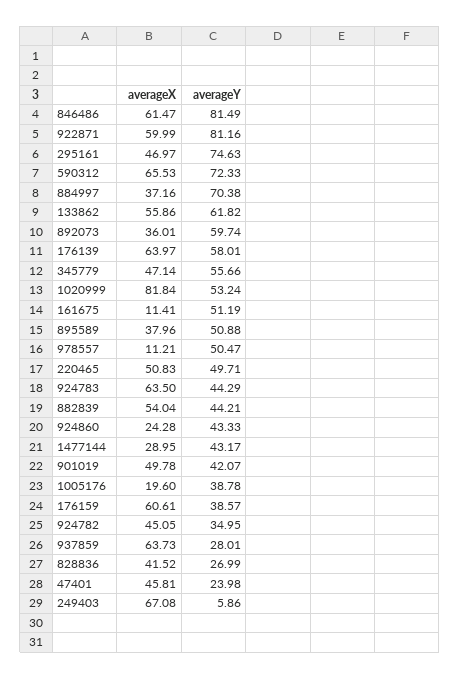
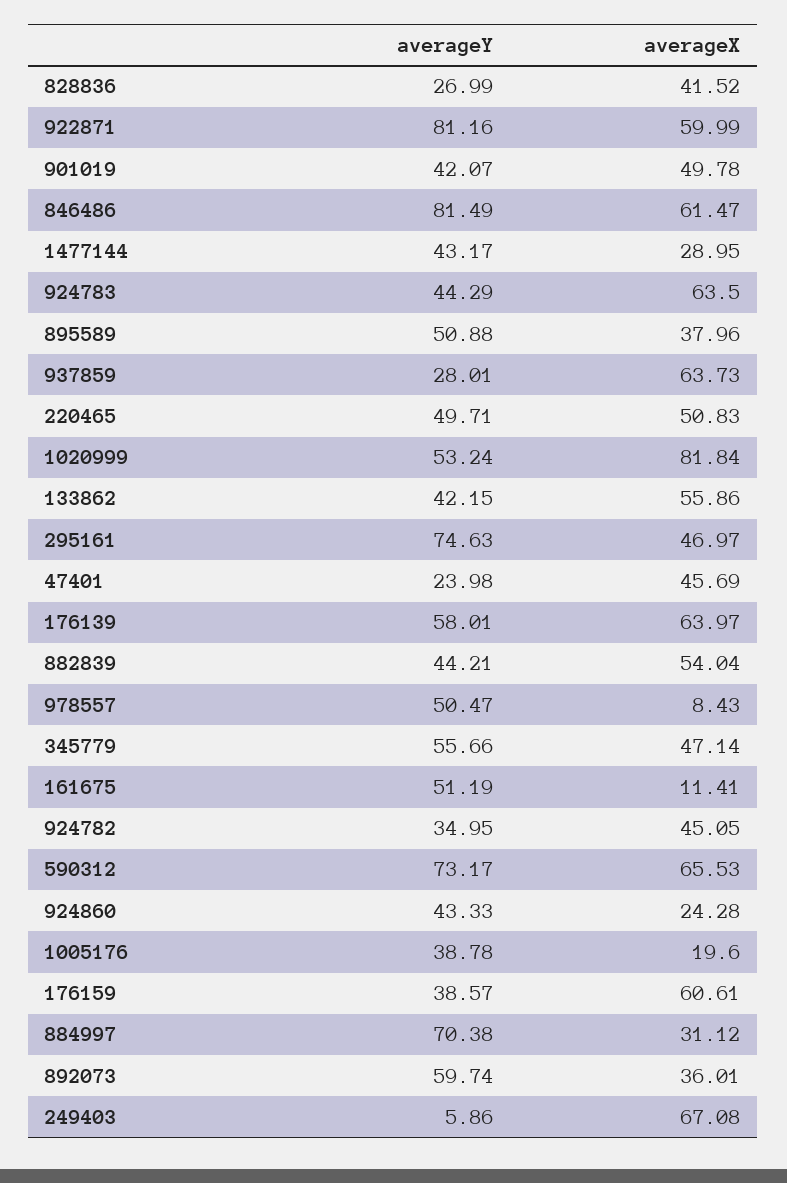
  {
    "averageX": {
      "846486": 61.47,
      "922871": 59.99,
      "295161": 46.97,
      "590312": 65.53,
-     "884997": 37.16,
+     "884997": 31.12,
      "133862": 55.86,
      "892073": 36.01,
      "176139": 63.97,
      "345779": 47.14,
      "1020999": 81.84,
      "161675": 11.41,
      "895589": 37.96,
-     "978557": 11.21,
+     "978557": 8.43,
      "220465": 50.83,
      "924783": 63.5,
      "882839": 54.04,
      "924860": 24.28,
      "1477144": 28.95,
      "901019": 49.78,
      "1005176": 19.6,
      "176159": 60.61,
      "924782": 45.05,
      "937859": 63.73,
      "828836": 41.52,
-     "47401": 45.81,
+     "47401": 45.69,
      "249403": 67.08
    },
    "averageY": {
      "846486": 81.49,
      "922871": 81.16,
      "295161": 74.63,
-     "590312": 72.33,
+     "590312": 73.17,
      "884997": 70.38,
-     "133862": 61.82,
+     "133862": 42.15,
      "892073": 59.74,
      "176139": 58.01,
      "345779": 55.66,
      "1020999": 53.24,
      "161675": 51.19,
      "895589": 50.88,
      "978557": 50.47,
      "220465": 49.71,
      "924783": 44.29,
      "882839": 44.21,
      "924860": 43.33,
      "1477144": 43.17,
      "901019": 42.07,
      "1005176": 38.78,
      "176159": 38.57,
      "924782": 34.95,
      "937859": 28.01,
      "828836": 26.99,
      "47401": 23.98,
      "249403": 5.86
    }
  }

